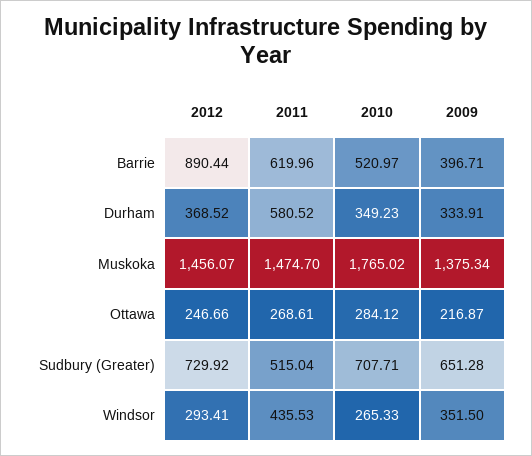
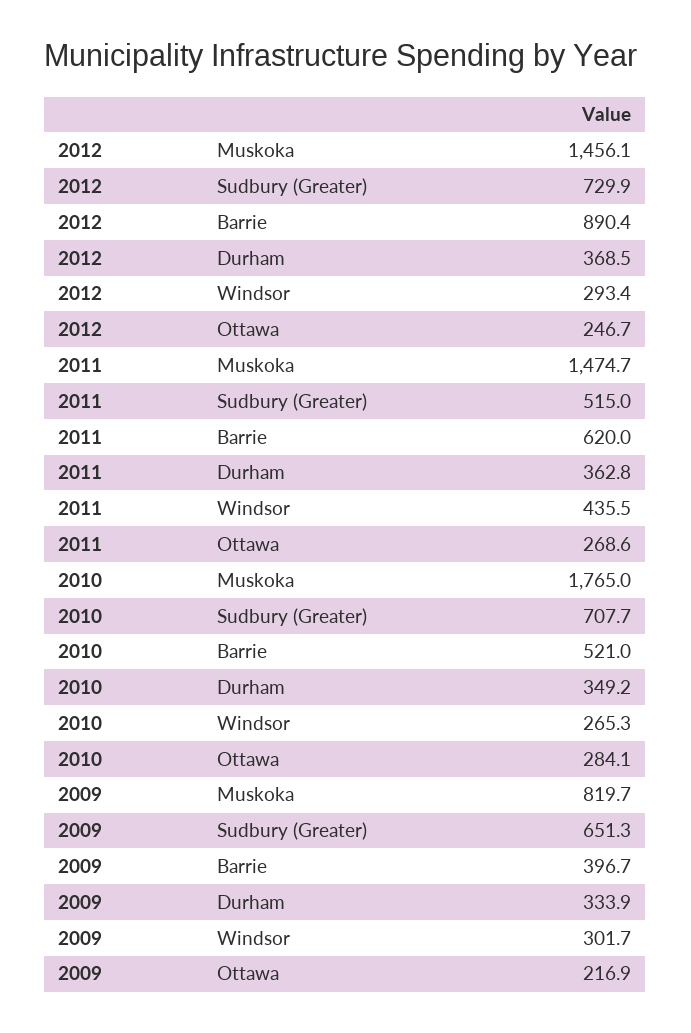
  {
    "2012": {
      "Barrie": 890.44,
      "Durham": 368.52,
      "Muskoka": 1456.07,
      "Ottawa": 246.66,
      "Sudbury (Greater)": 729.92,
      "Windsor": 293.41
    },
    "2011": {
      "Barrie": 619.96,
-     "Durham": 580.52,
+     "Durham": 362.8,
      "Muskoka": 1474.7,
      "Ottawa": 268.61,
      "Sudbury (Greater)": 515.04,
      "Windsor": 435.53
    },
    "2010": {
      "Barrie": 520.97,
      "Durham": 349.23,
      "Muskoka": 1765.02,
      "Ottawa": 284.12,
      "Sudbury (Greater)": 707.71,
      "Windsor": 265.33
    },
    "2009": {
      "Barrie": 396.71,
      "Durham": 333.91,
-     "Muskoka": 1375.34,
+     "Muskoka": 819.7,
      "Ottawa": 216.87,
      "Sudbury (Greater)": 651.28,
-     "Windsor": 351.5
+     "Windsor": 301.7
    }
  }

